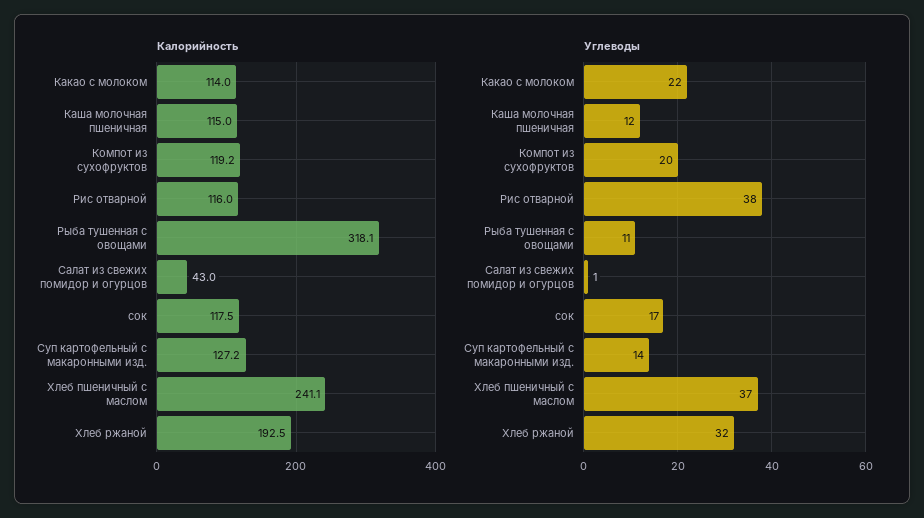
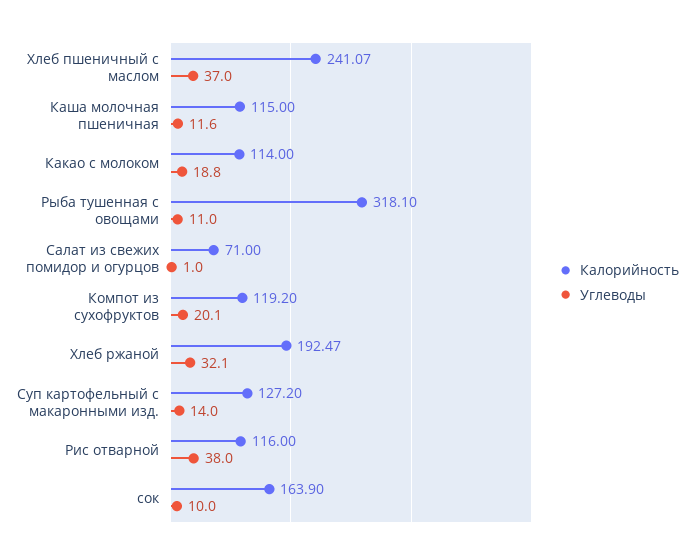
  {
    "Калорийность": {
      "Какао с молоком": 114,
      "Каша молочная пшеничная": 115,
      "Компот из сухофруктов": 119.2,
      "Рис отварной": 116,
      "Рыба тушенная с овощами": 318.1,
-     "Салат из свежих помидор и огурцов": 43,
+     "Салат из свежих помидор и огурцов": 71,
-     "сок": 117.5,
+     "сок": 163.9,
      "Суп картофельный с макаронными изд.": 127.2,
      "Хлеб пшеничный с маслом": 241.07,
      "Хлеб ржаной": 192.47
    },
    "Углеводы": {
-     "Какао с молоком": 22,
+     "Какао с молоком": 18.8,
      "Каша молочная пшеничная": 11.6,
      "Компот из сухофруктов": 20.1,
      "Рис отварной": 38,
      "Рыба тушенная с овощами": 11,
      "Салат из свежих помидор и огурцов": 1,
-     "сок": 17,
+     "сок": 10,
      "Суп картофельный с макаронными изд.": 14,
      "Хлеб пшеничный с маслом": 37,
      "Хлеб ржаной": 32.1
    }
  }

